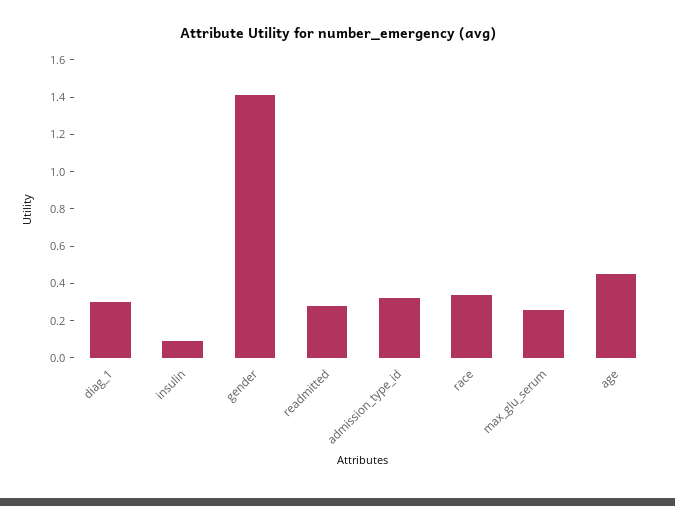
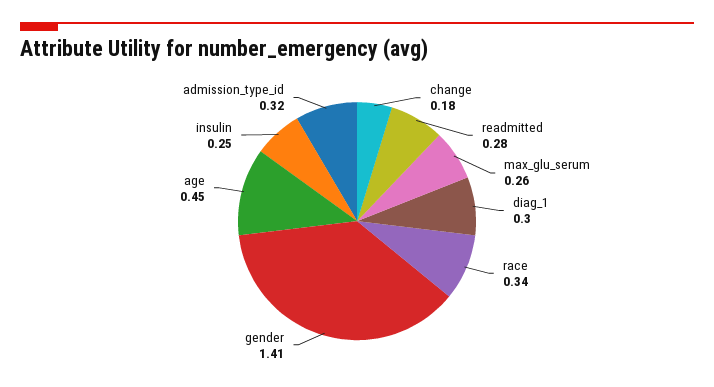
  {
    "diag_1": 0.3,
-   "insulin": 0.1,
+   "insulin": 0.25,
    "gender": 1.41,
    "readmitted": 0.28,
    "admission_type_id": 0.32,
    "race": 0.34,
    "max_glu_serum": 0.26,
-   "age": 0.45
+   "age": 0.45,
+   "change": 0.18
  }

